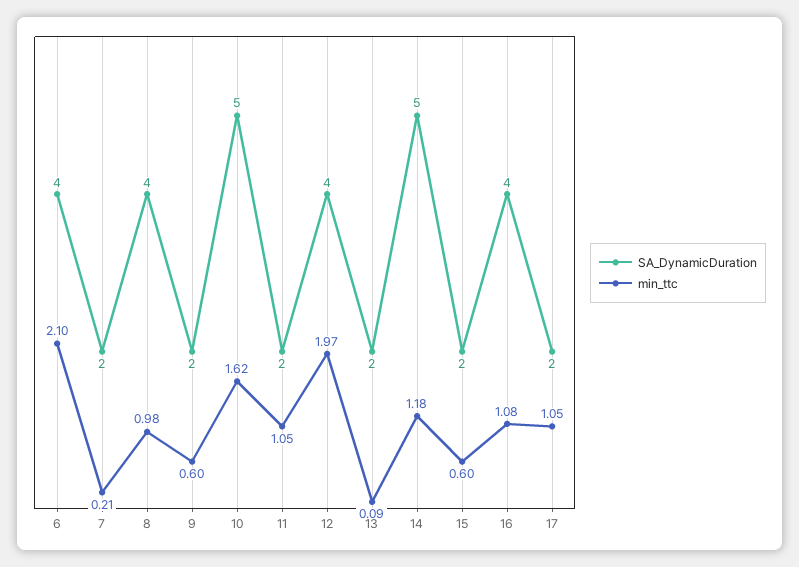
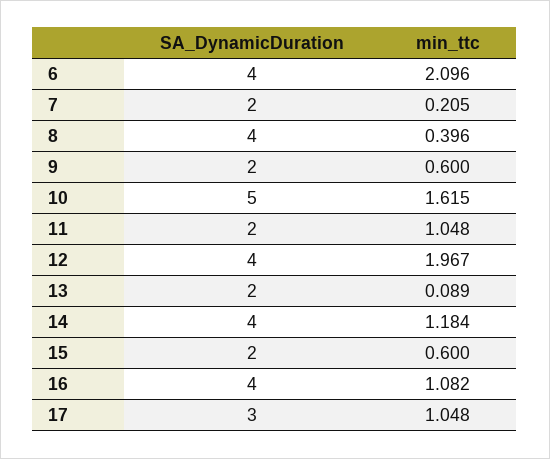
  {
    "SA_DynamicDuration": {
      "6": 4,
      "7": 2,
      "8": 4,
      "9": 2,
      "10": 5,
      "11": 2,
      "12": 4,
      "13": 2,
-     "14": 5,
+     "14": 4,
      "15": 2,
      "16": 4,
-     "17": 2
+     "17": 3
    },
    "min_ttc": {
      "6": 2.096,
      "7": 0.205,
-     "8": 0.98,
+     "8": 0.396,
      "9": 0.6,
      "10": 1.615,
      "11": 1.048,
      "12": 1.967,
      "13": 0.089,
      "14": 1.184,
      "15": 0.6,
      "16": 1.082,
      "17": 1.048
    }
  }

